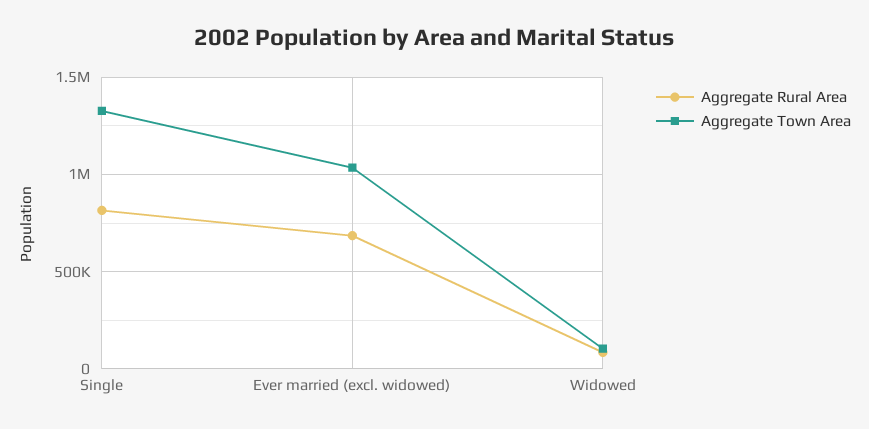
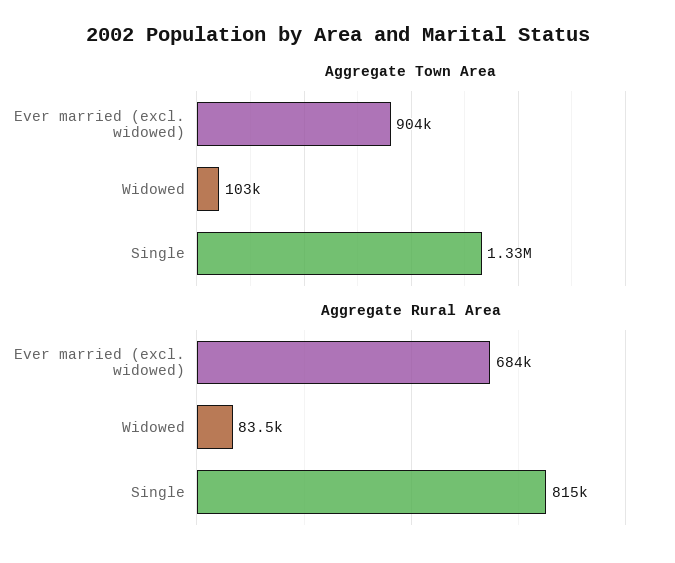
  {
    "Aggregate Rural Area": {
      "Single": 815000,
      "Ever married (excl. widowed)": 684000,
      "Widowed": 83500
    },
    "Aggregate Town Area": {
      "Single": 1330000,
-     "Ever married (excl. widowed)": 1050000,
+     "Ever married (excl. widowed)": 904000,
      "Widowed": 103000
    }
  }

